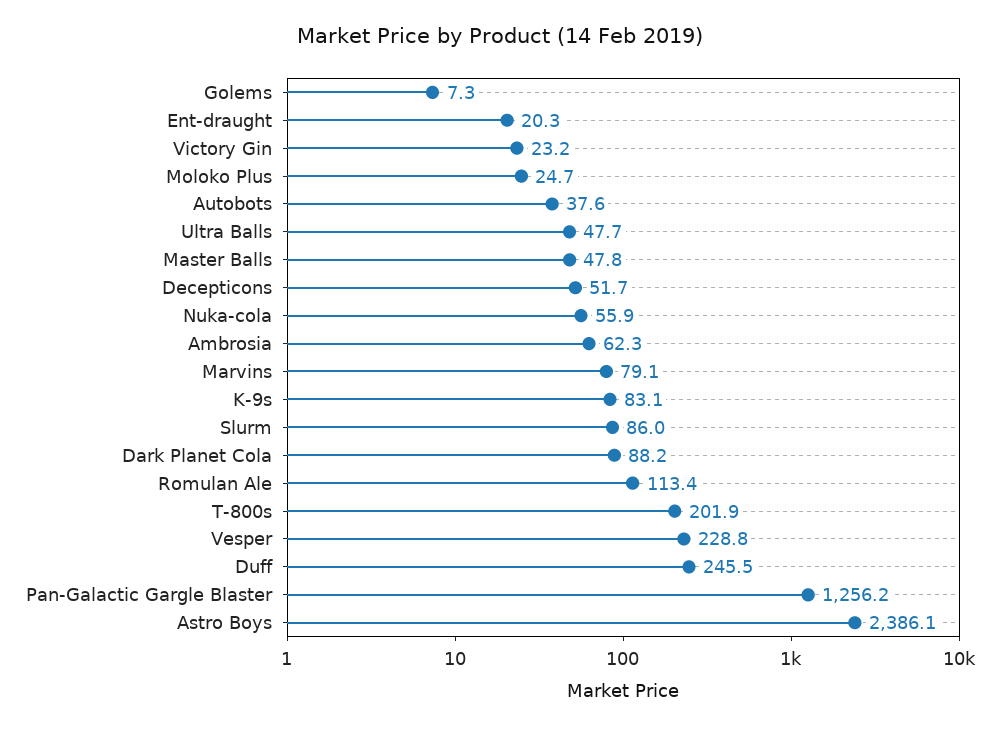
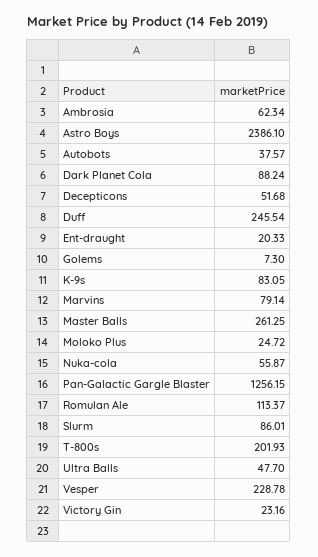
  {
    "Golems": 7.3,
    "Ent-draught": 20.33,
    "Victory Gin": 23.16,
    "Moloko Plus": 24.72,
    "Autobots": 37.57,
    "Ultra Balls": 47.7,
-   "Master Balls": 47.8,
+   "Master Balls": 261.25,
    "Decepticons": 51.68,
    "Nuka-cola": 55.87,
    "Ambrosia": 62.34,
    "Marvins": 79.14,
    "K-9s": 83.05,
    "Slurm": 86.01,
    "Dark Planet Cola": 88.24,
    "Romulan Ale": 113.37,
    "T-800s": 201.93,
    "Vesper": 228.78,
    "Duff": 245.54,
    "Pan-Galactic Gargle Blaster": 1256.15,
    "Astro Boys": 2386.1
  }

